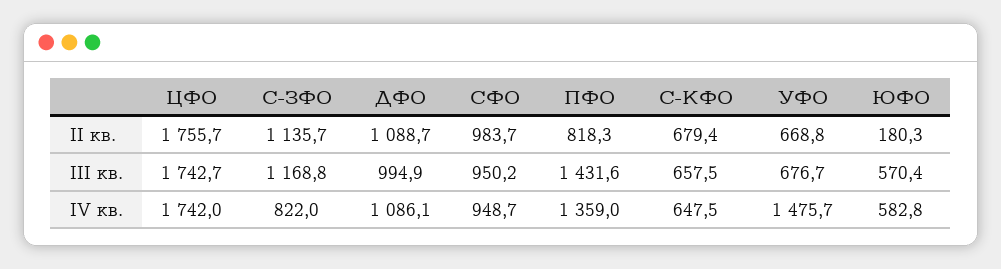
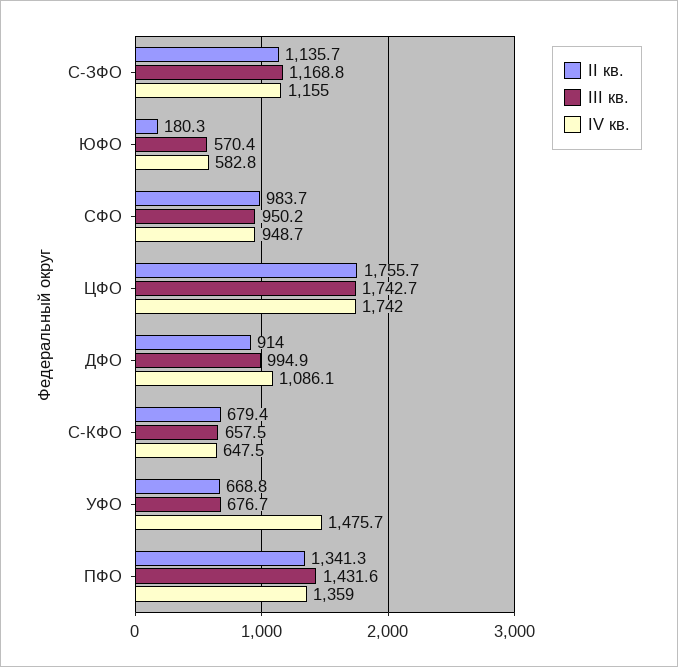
  {
    "II кв.": {
      "ЦФО": 1755.7,
      "С-ЗФО": 1135.7,
-     "ДФО": 1088.7,
+     "ДФО": 914,
      "СФО": 983.7,
-     "ПФО": 818.3,
+     "ПФО": 1341.3,
      "С-КФО": 679.4,
      "УФО": 668.8,
      "ЮФО": 180.3
    },
    "III кв.": {
      "ЦФО": 1742.7,
      "С-ЗФО": 1168.8,
      "ДФО": 994.9,
      "СФО": 950.2,
      "ПФО": 1431.6,
      "С-КФО": 657.5,
      "УФО": 676.7,
      "ЮФО": 570.4
    },
    "IV кв.": {
      "ЦФО": 1742,
-     "С-ЗФО": 822,
+     "С-ЗФО": 1155,
      "ДФО": 1086.1,
      "СФО": 948.7,
      "ПФО": 1359,
      "С-КФО": 647.5,
      "УФО": 1475.7,
      "ЮФО": 582.8
    }
  }

